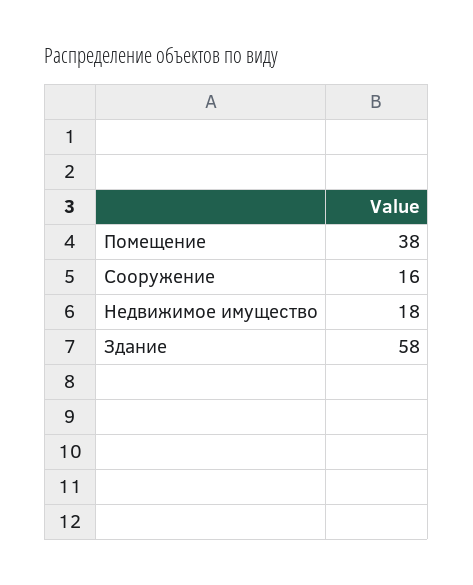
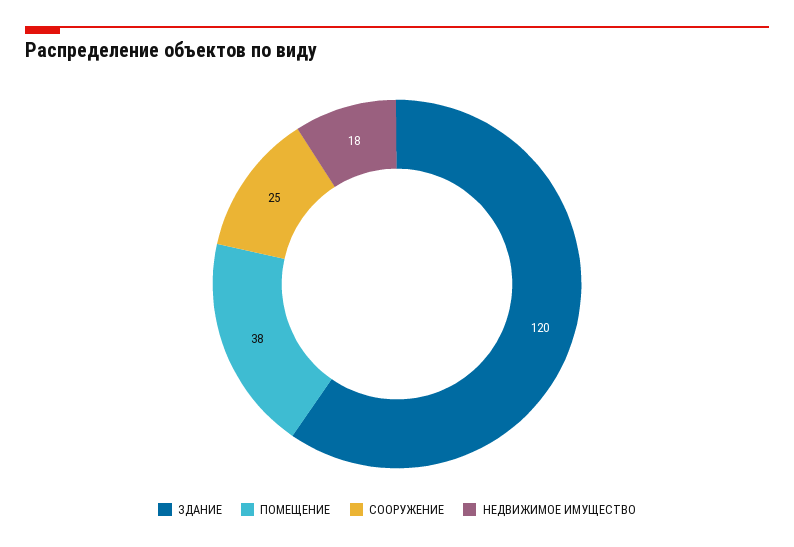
  {
    "Помещение": 38,
-   "Сооружение": 16,
+   "Сооружение": 25,
    "Недвижимое имущество": 18,
-   "Здание": 58
+   "Здание": 120
  }

